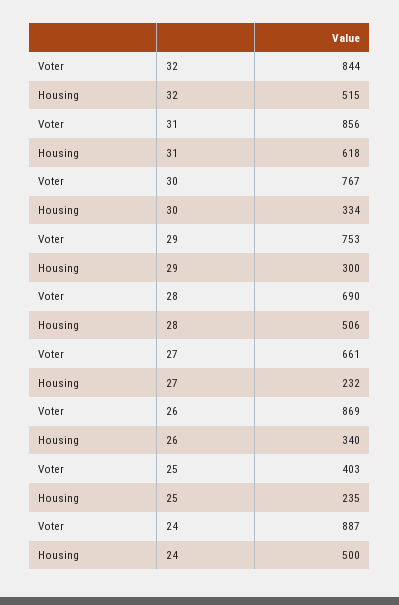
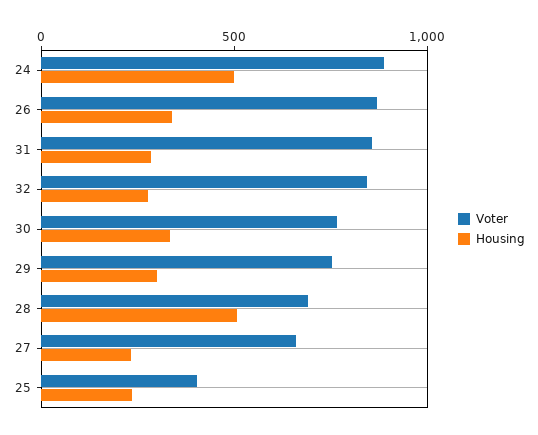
  {
    "Voter": {
      "32": 844,
      "31": 856,
      "30": 767,
      "29": 753,
      "28": 690,
      "27": 661,
      "26": 869,
      "25": 403,
      "24": 887
    },
    "Housing": {
-     "32": 515,
+     "32": 300,
-     "31": 618,
+     "31": 300,
      "30": 334,
      "29": 300,
      "28": 506,
      "27": 232,
      "26": 340,
      "25": 235,
      "24": 500
    }
  }

